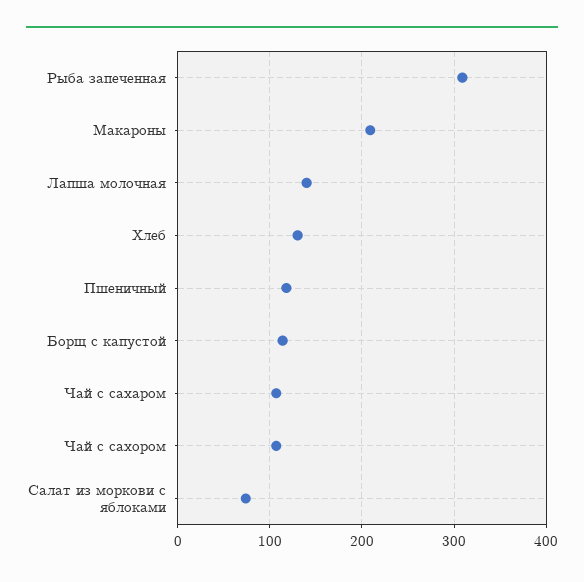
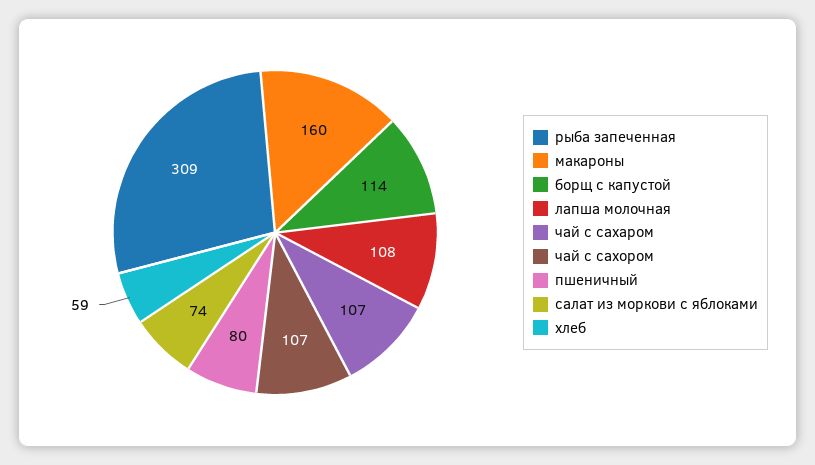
  {
    "Рыба запеченная": 309,
-   "Макароны": 210,
+   "Макароны": 160,
-   "Лапша молочная": 140,
+   "Лапша молочная": 108,
-   "Хлеб": 130,
+   "Хлеб": 59,
-   "Пшеничный": 120,
+   "Пшеничный": 80,
    "Борщ с капустой": 114,
    "Чай с сахаром": 107,
    "Чай с сахором": 107,
    "Салат из моркови с яблоками": 74
  }

